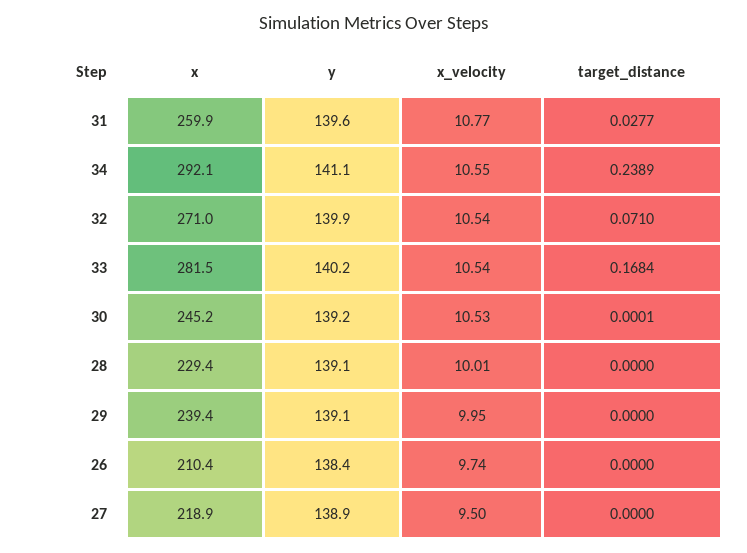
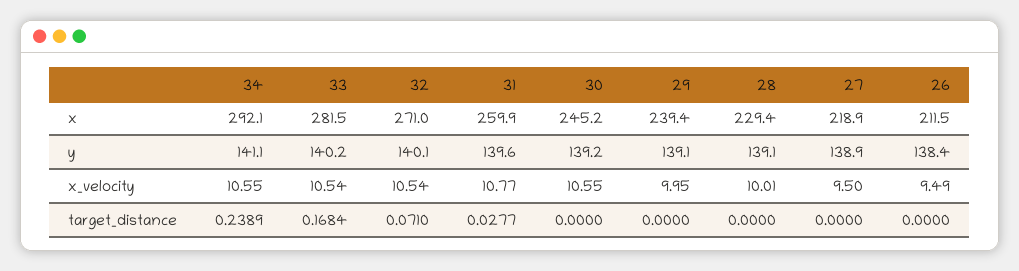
  {
    "x": {
      "31": 259.9,
      "34": 292.1,
      "32": 271,
      "33": 281.5,
      "30": 245.2,
      "28": 229.4,
      "29": 239.4,
-     "26": 210.4,
+     "26": 211.5,
      "27": 218.9
    },
    "y": {
      "31": 139.6,
      "34": 141.1,
-     "32": 139.9,
+     "32": 140.1,
      "33": 140.2,
      "30": 139.2,
      "28": 139.1,
      "29": 139.1,
      "26": 138.4,
      "27": 138.9
    },
    "x_velocity": {
      "31": 10.77,
      "34": 10.55,
      "32": 10.54,
      "33": 10.54,
-     "30": 10.53,
+     "30": 10.55,
      "28": 10.01,
      "29": 9.95,
-     "26": 9.74,
+     "26": 9.49,
      "27": 9.5
    },
    "target_distance": {
      "31": 0.0277,
      "34": 0.2389,
      "32": 0.071,
      "33": 0.1684,
-     "30": 0.0001,
+     "30": 0,
      "28": 0,
      "29": 0,
      "26": 0,
      "27": 0
    }
  }

